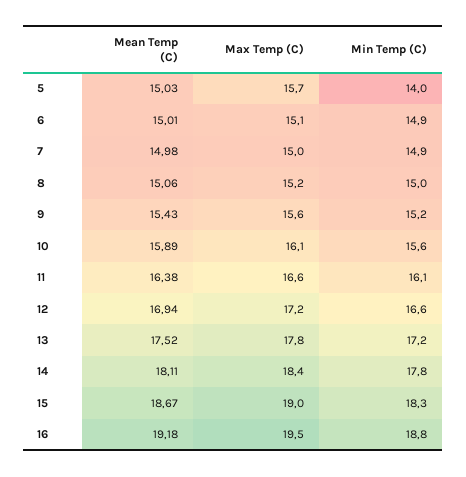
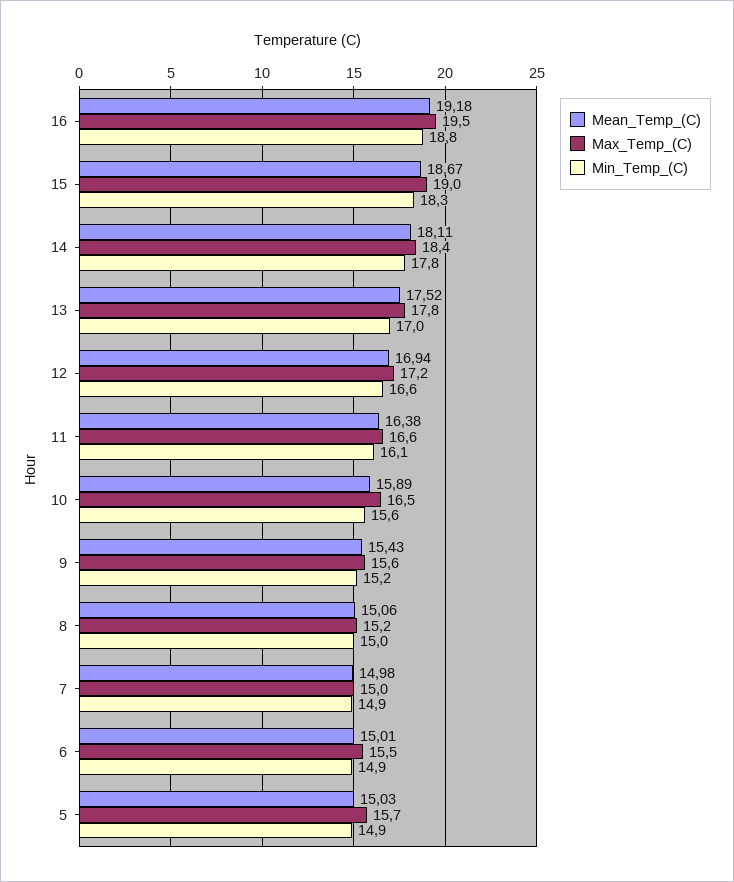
  {
    "Mean Temp (C)": {
      "5": 15.03,
      "6": 15.01,
      "7": 14.98,
      "8": 15.06,
      "9": 15.43,
      "10": 15.89,
      "11": 16.38,
      "12": 16.94,
      "13": 17.52,
      "14": 18.11,
      "15": 18.67,
      "16": 19.18
    },
    "Max Temp (C)": {
      "5": 15.7,
-     "6": 15.1,
+     "6": 15.5,
      "7": 15,
      "8": 15.2,
      "9": 15.6,
-     "10": 16.1,
+     "10": 16.5,
      "11": 16.6,
      "12": 17.2,
      "13": 17.8,
      "14": 18.4,
      "15": 19,
      "16": 19.5
    },
    "Min Temp (C)": {
-     "5": 14,
+     "5": 14.9,
      "6": 14.9,
      "7": 14.9,
      "8": 15,
      "9": 15.2,
      "10": 15.6,
      "11": 16.1,
      "12": 16.6,
-     "13": 17.2,
+     "13": 17,
      "14": 17.8,
      "15": 18.3,
      "16": 18.8
    }
  }

